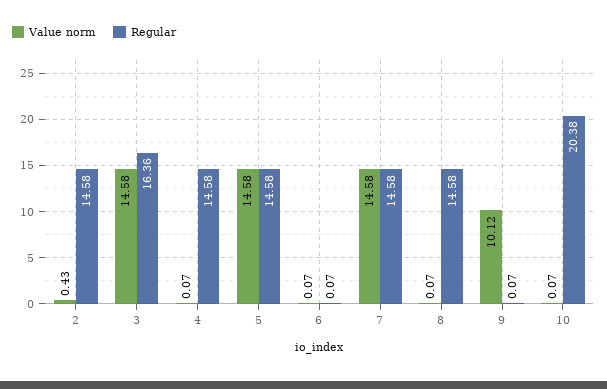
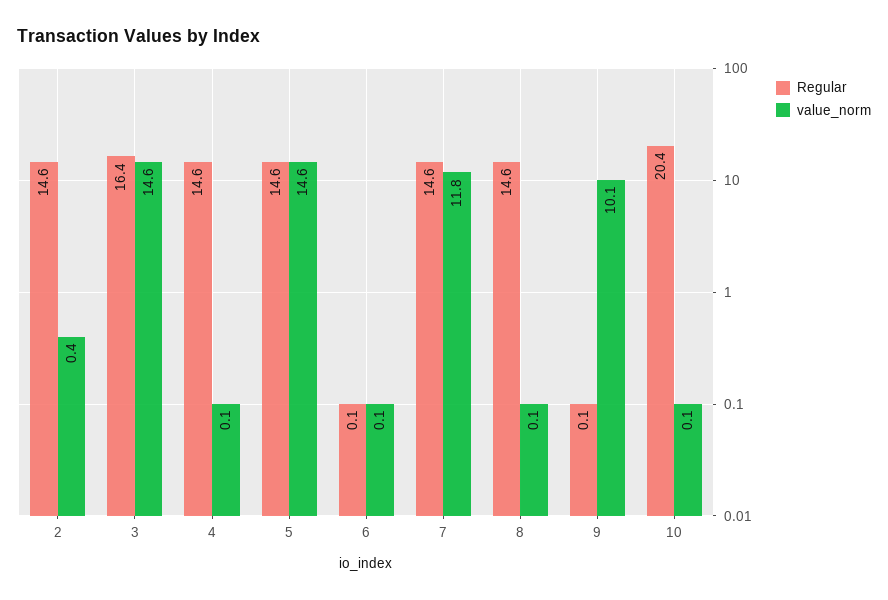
  {
    "Value norm": {
      "2": 0.43,
      "3": 14.58,
      "4": 0.07,
      "5": 14.58,
      "6": 0.07,
-     "7": 14.58,
+     "7": 11.8,
      "8": 0.07,
      "9": 10.12,
      "10": 0.07
    },
    "Regular": {
      "2": 14.58,
      "3": 16.36,
      "4": 14.58,
      "5": 14.58,
      "6": 0.07,
      "7": 14.58,
      "8": 14.58,
      "9": 0.07,
      "10": 20.38
    }
  }

